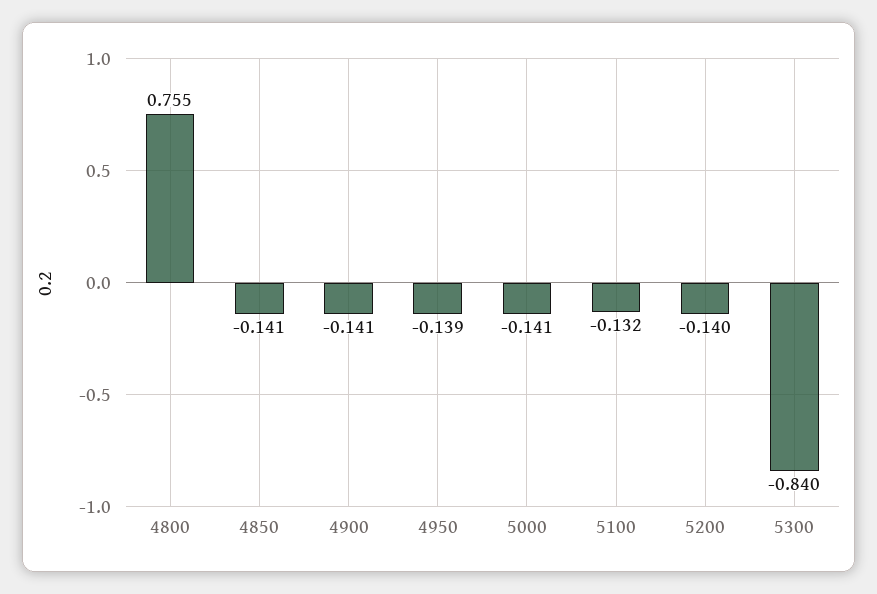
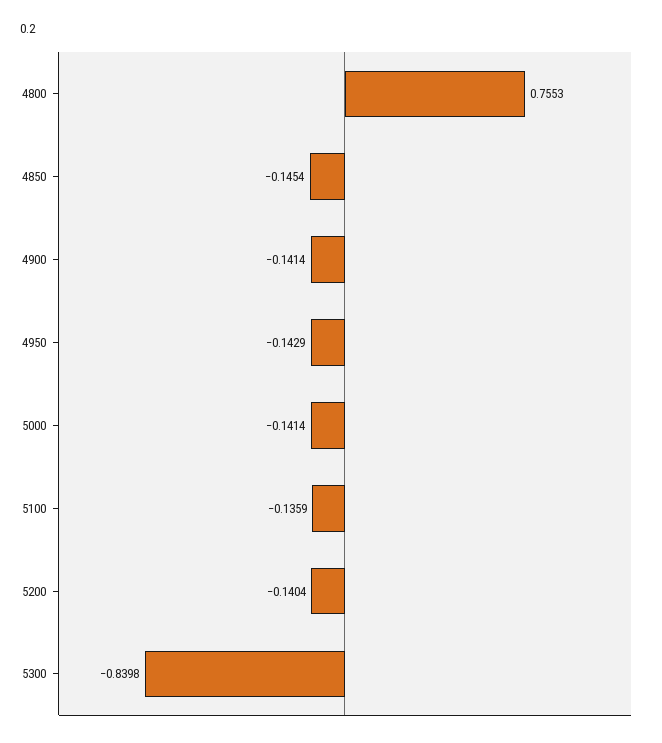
  {
    "4800": 0.7553,
-   "4850": -0.141,
+   "4850": -0.1454,
    "4900": -0.1414,
-   "4950": -0.139,
+   "4950": -0.1429,
    "5000": -0.1414,
-   "5100": -0.132,
+   "5100": -0.1359,
    "5200": -0.1404,
    "5300": -0.8398
  }

